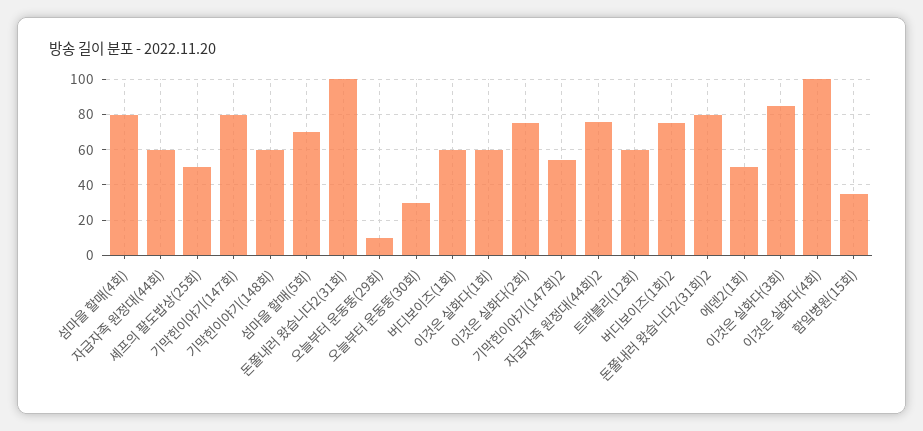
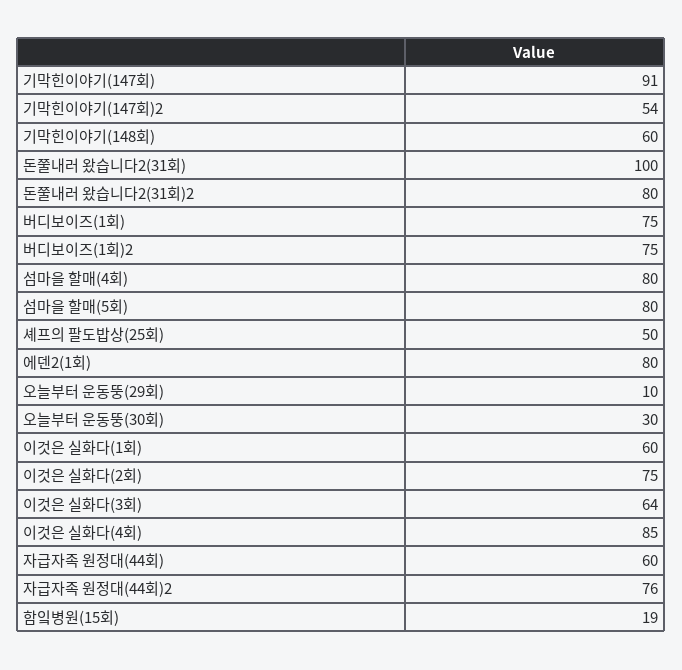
  {
    "섬마을 할매(4회)": 80,
    "자급자족 원정대(44회)": 60,
    "셰프의 팔도밥상(25회)": 50,
-   "기막힌이야기(147회)": 80,
+   "기막힌이야기(147회)": 91,
    "기막힌이야기(148회)": 60,
-   "섬마을 할매(5회)": 70,
+   "섬마을 할매(5회)": 80,
    "돈쭐내러 왔습니다2(31회)": 100,
    "오늘부터 운동뚱(29회)": 10,
    "오늘부터 운동뚱(30회)": 30,
-   "버디보이즈(1회)": 60,
+   "버디보이즈(1회)": 75,
    "이것은 실화다(1회)": 60,
    "이것은 실화다(2회)": 75,
    "기막힌이야기(147회)2": 54,
    "자급자족 원정대(44회)2": 76,
-   "트래블리(12회)": 60,
    "버디보이즈(1회)2": 75,
    "돈쭐내러 왔습니다2(31회)2": 80,
-   "에덴2(1회)": 50,
+   "에덴2(1회)": 80,
-   "이것은 실화다(3회)": 85,
+   "이것은 실화다(3회)": 64,
-   "이것은 실화다(4회)": 100,
+   "이것은 실화다(4회)": 85,
-   "함잌병원(15회)": 35
+   "함잌병원(15회)": 19
  }

